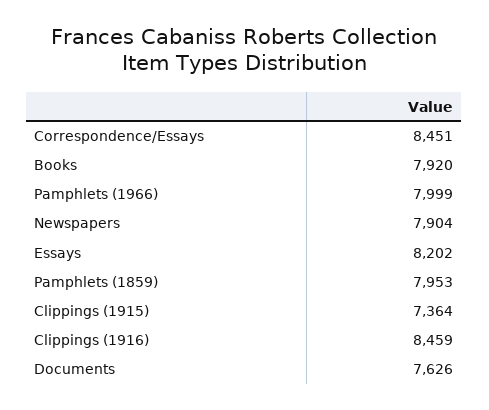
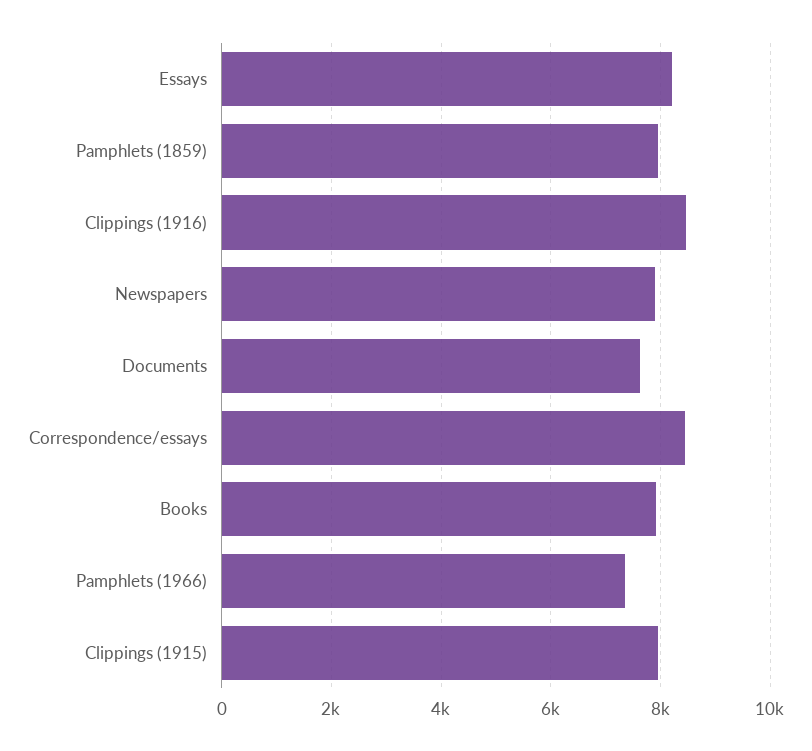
  {
    "Correspondence/Essays": 8451,
    "Books": 7920,
-   "Pamphlets (1966)": 7999,
+   "Pamphlets (1966)": 7400,
    "Newspapers": 7904,
    "Essays": 8202,
    "Pamphlets (1859)": 7953,
-   "Clippings (1915)": 7364,
+   "Clippings (1915)": 8000,
    "Clippings (1916)": 8459,
    "Documents": 7626
  }

